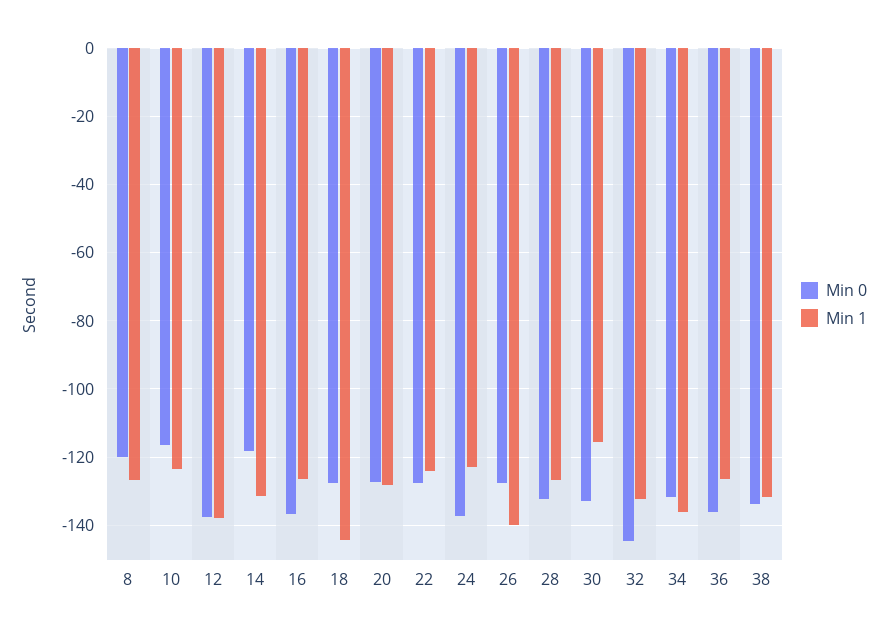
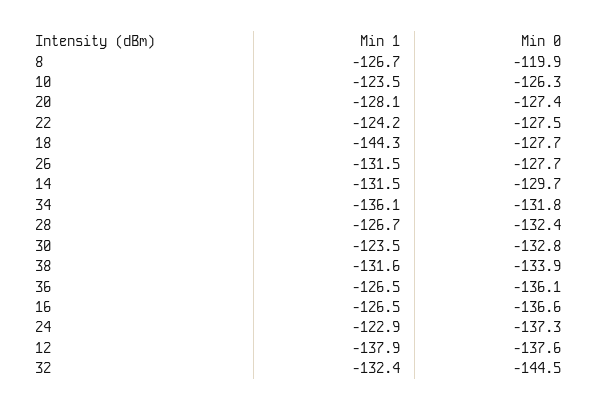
  {
    "Min 0": {
      "8": -119.9,
-     "10": -116,
+     "10": -126.3,
      "12": -137.6,
-     "14": -118,
+     "14": -129.7,
      "16": -136.6,
      "18": -127.7,
      "20": -127.4,
      "22": -127.5,
      "24": -137.3,
      "26": -127.7,
      "28": -132.4,
      "30": -132.8,
      "32": -144.5,
      "34": -131.8,
      "36": -136.1,
      "38": -133.9
    },
    "Min 1": {
      "8": -126.7,
      "10": -123.5,
      "12": -137.9,
      "14": -131.5,
      "16": -126.5,
      "18": -144.3,
      "20": -128.1,
      "22": -124.2,
      "24": -122.9,
-     "26": -140,
+     "26": -131.5,
      "28": -126.7,
-     "30": -116,
+     "30": -123.5,
      "32": -132.4,
      "34": -136.1,
      "36": -126.5,
      "38": -131.6
    }
  }

